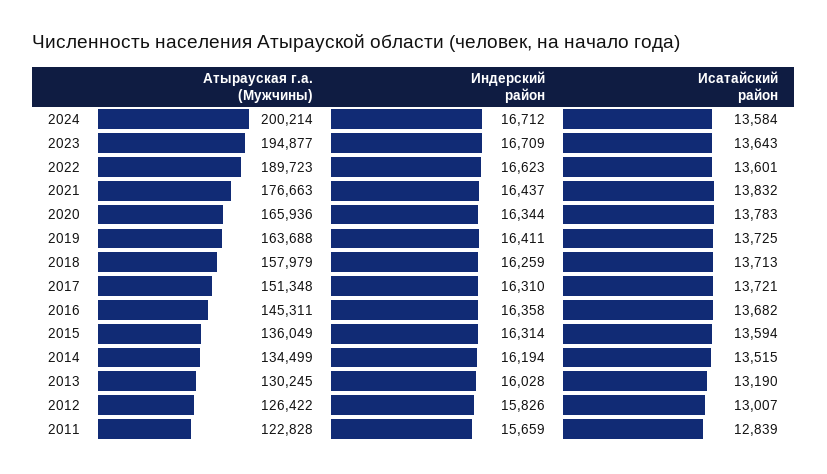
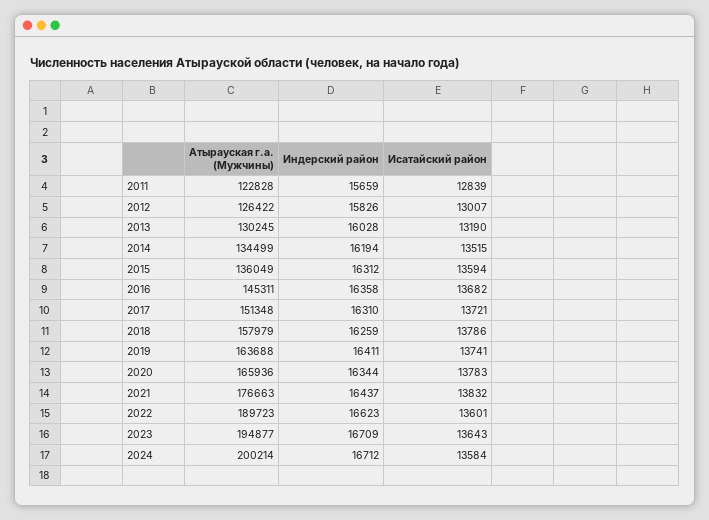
  {
    "Атырауская г.а. (Мужчины)": {
      "2024": 200214,
      "2023": 194877,
      "2022": 189723,
      "2021": 176663,
      "2020": 165936,
      "2019": 163688,
      "2018": 157979,
      "2017": 151348,
      "2016": 145311,
      "2015": 136049,
      "2014": 134499,
      "2013": 130245,
      "2012": 126422,
      "2011": 122828
    },
    "Индерский район": {
      "2024": 16712,
      "2023": 16709,
      "2022": 16623,
      "2021": 16437,
      "2020": 16344,
      "2019": 16411,
      "2018": 16259,
      "2017": 16310,
      "2016": 16358,
-     "2015": 16314,
+     "2015": 16312,
      "2014": 16194,
      "2013": 16028,
      "2012": 15826,
      "2011": 15659
    },
    "Исатайский район": {
      "2024": 13584,
      "2023": 13643,
      "2022": 13601,
      "2021": 13832,
      "2020": 13783,
-     "2019": 13725,
+     "2019": 13741,
-     "2018": 13713,
+     "2018": 13786,
      "2017": 13721,
      "2016": 13682,
      "2015": 13594,
      "2014": 13515,
      "2013": 13190,
      "2012": 13007,
      "2011": 12839
    }
  }

